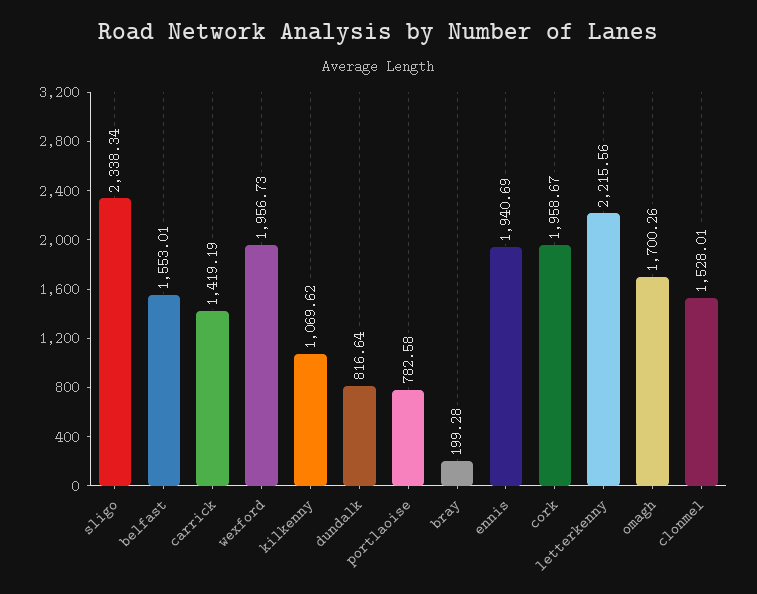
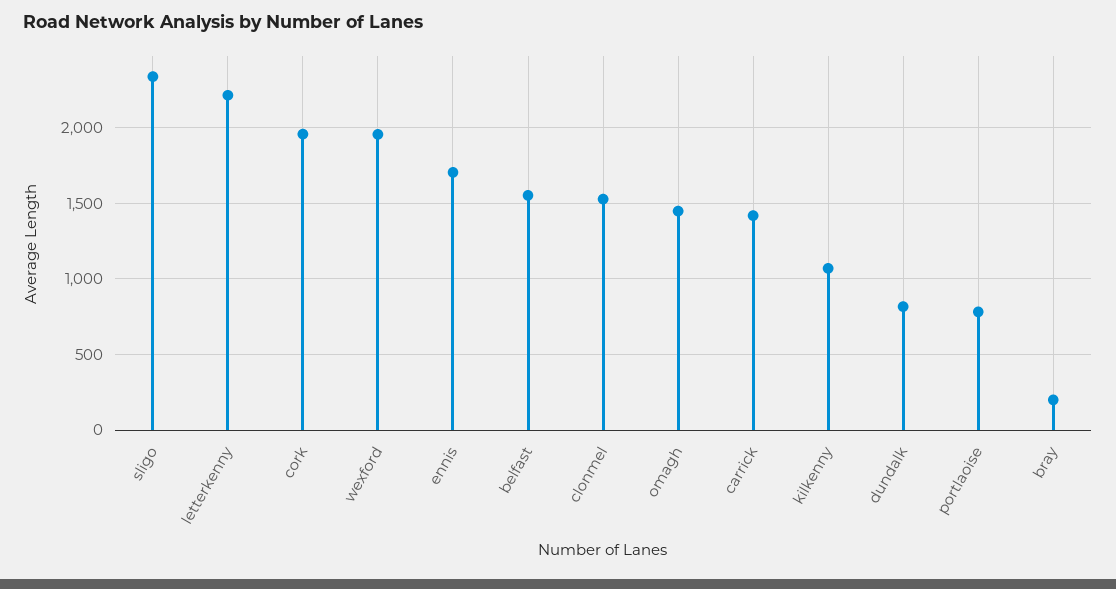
  {
    "sligo": 2338.34,
    "belfast": 1553.01,
    "carrick": 1419.19,
    "wexford": 1956.73,
    "kilkenny": 1069.62,
    "dundalk": 816.64,
    "portlaoise": 782.58,
    "bray": 199.28,
-   "ennis": 1940.69,
+   "ennis": 1700,
    "cork": 1958.67,
    "letterkenny": 2215.56,
-   "omagh": 1700.26,
+   "omagh": 1450,
    "clonmel": 1528.01
  }

